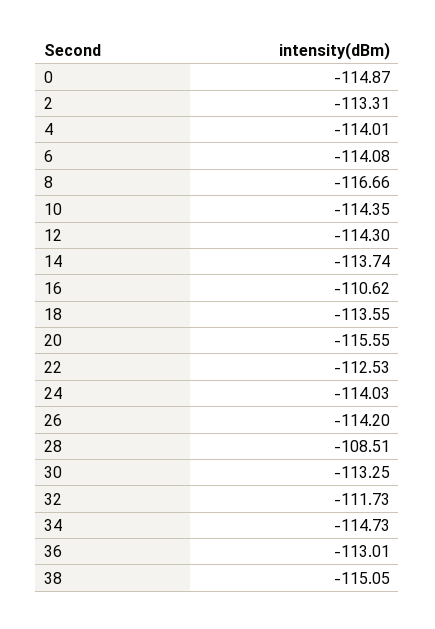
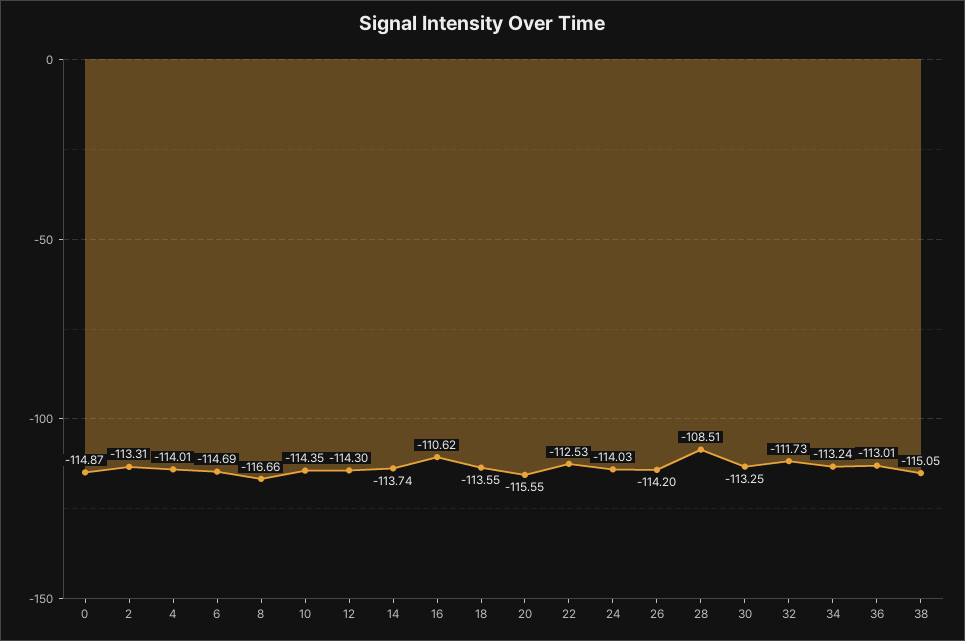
  {
    "0": -114.87,
    "2": -113.31,
    "4": -114.01,
-   "6": -114.08,
+   "6": -114.69,
    "8": -116.66,
    "10": -114.35,
    "12": -114.3,
    "14": -113.74,
    "16": -110.62,
    "18": -113.55,
    "20": -115.55,
    "22": -112.53,
    "24": -114.03,
    "26": -114.2,
    "28": -108.51,
    "30": -113.25,
    "32": -111.73,
-   "34": -114.73,
+   "34": -113.24,
    "36": -113.01,
    "38": -115.05
  }

